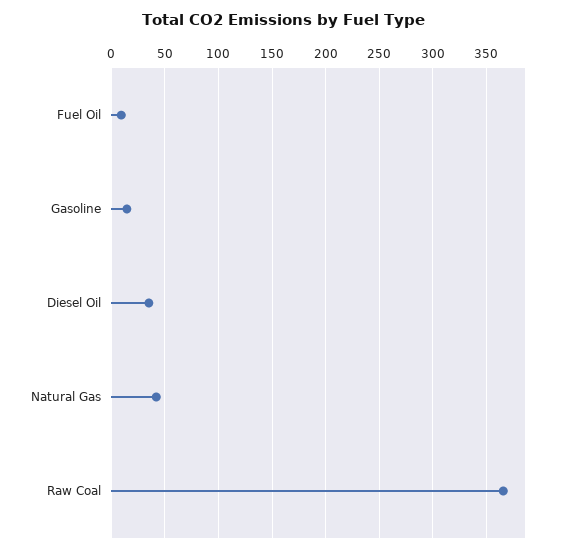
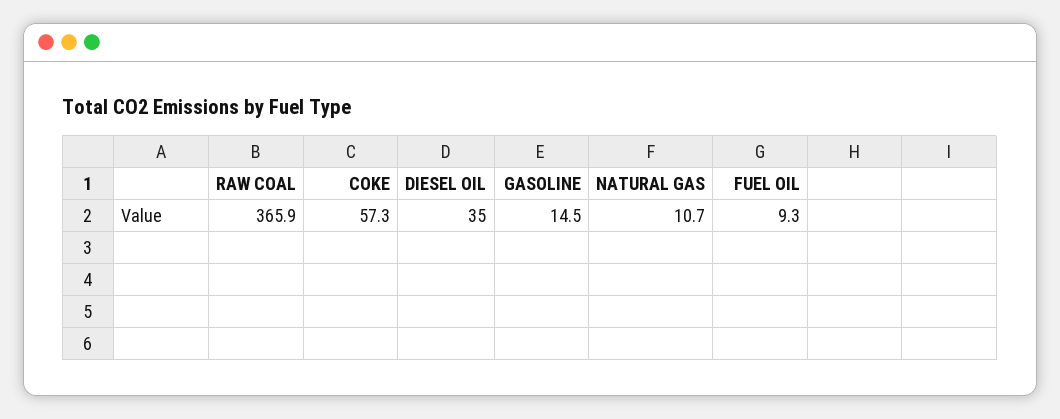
  {
    "Fuel Oil": 9.3,
    "Gasoline": 14.5,
    "Diesel Oil": 35,
-   "Natural Gas": 40,
+   "Natural Gas": 10.7,
-   "Raw Coal": 365.9
+   "Raw Coal": 365.9,
+   "COKE": 57.3
  }

